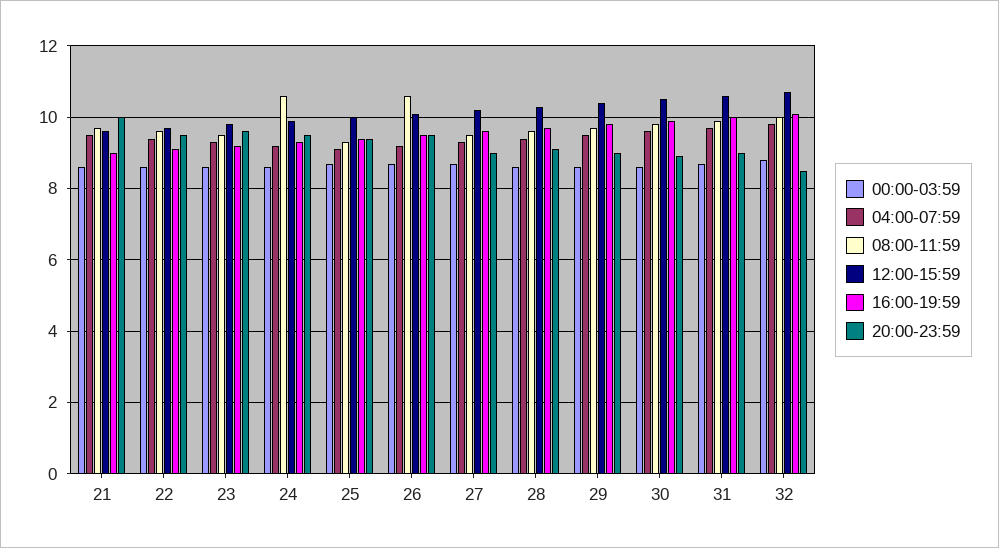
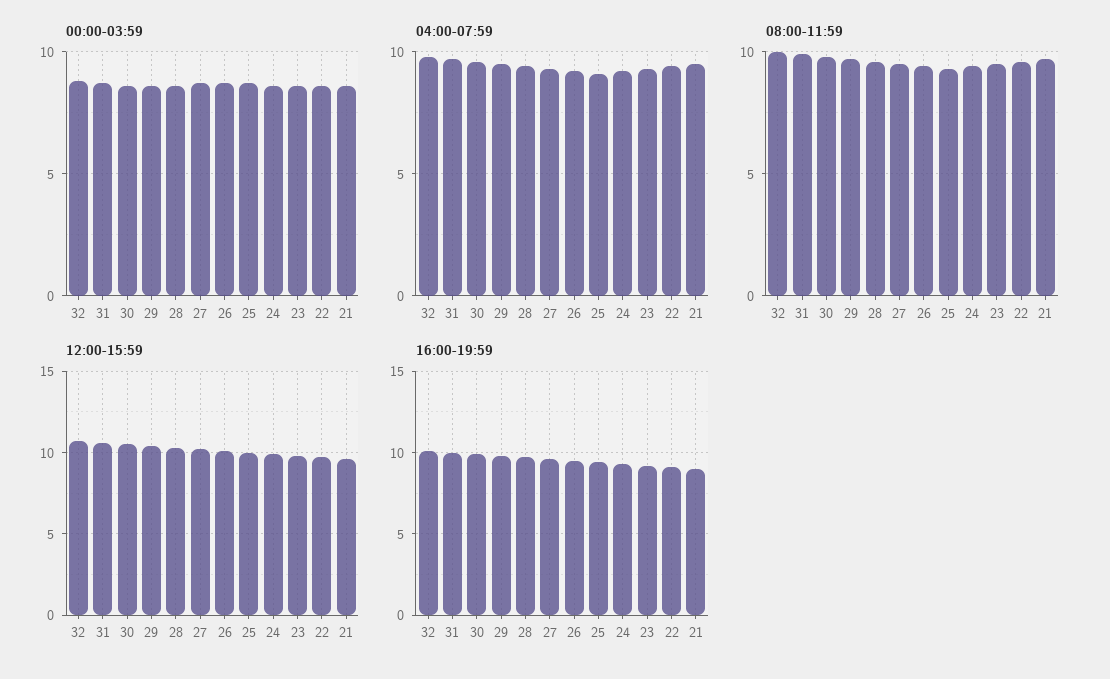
  {
    "00:00-03:59": {
      "21": 8.5,
      "22": 8.5,
      "23": 8.5,
      "24": 8.5,
      "25": 8.5,
      "26": 8.5,
      "27": 8.5,
      "28": 8.5,
      "29": 8.5,
      "30": 8.5,
      "31": 8.5,
      "32": 9
    },
    "04:00-07:59": {
      "21": 9.5,
      "22": 9.5,
      "23": 9.5,
      "24": 9,
      "25": 9,
      "26": 9,
      "27": 9.5,
      "28": 9.5,
      "29": 9.5,
      "30": 9.5,
      "31": 9.5,
      "32": 10
    },
    "08:00-11:59": {
      "21": 9.5,
      "22": 9.5,
      "23": 9.5,
-     "24": 10.5,
+     "24": 9.5,
      "25": 9.5,
-     "26": 10.5,
+     "26": 9.5,
      "27": 9.5,
      "28": 9.5,
      "29": 9.5,
      "30": 10,
      "31": 10,
      "32": 10
    },
    "12:00-15:59": {
      "21": 9.5,
      "22": 9.5,
      "23": 10,
      "24": 10,
      "25": 10,
      "26": 10,
      "27": 10,
      "28": 10.5,
      "29": 10.5,
      "30": 10.5,
      "31": 10.5,
      "32": 10.5
    },
    "16:00-19:59": {
      "21": 9,
      "22": 9,
      "23": 9,
      "24": 9.5,
      "25": 9.5,
      "26": 9.5,
      "27": 9.5,
      "28": 9.5,
      "29": 10,
      "30": 10,
      "31": 10,
      "32": 10
-   },
+   }
-   "20:00-23:59": {
-     "21": 10,
-     "22": 9.5,
-     "23": 9.5,
-     "24": 9.5,
-     "25": 9.5,
-     "26": 9.5,
-     "27": 9,
-     "28": 9,
-     "29": 9,
-     "30": 9,
-     "31": 9,
-     "32": 8.5
-   }
  }

